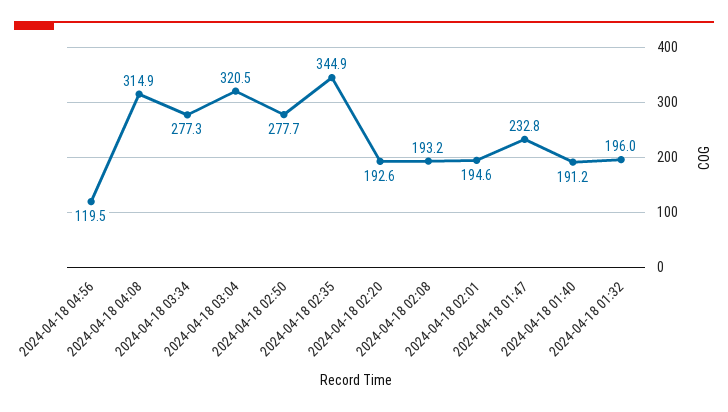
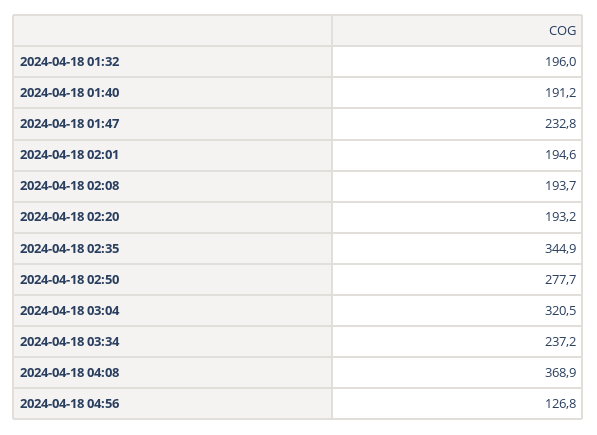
  {
-   "2024-04-18 04:56": 119.5,
+   "2024-04-18 04:56": 126.8,
-   "2024-04-18 04:08": 314.9,
+   "2024-04-18 04:08": 368.9,
-   "2024-04-18 03:34": 277.3,
+   "2024-04-18 03:34": 237.2,
    "2024-04-18 03:04": 320.5,
    "2024-04-18 02:50": 277.7,
    "2024-04-18 02:35": 344.9,
-   "2024-04-18 02:20": 192.6,
+   "2024-04-18 02:20": 193.2,
-   "2024-04-18 02:08": 193.2,
+   "2024-04-18 02:08": 193.7,
    "2024-04-18 02:01": 194.6,
    "2024-04-18 01:47": 232.8,
    "2024-04-18 01:40": 191.2,
    "2024-04-18 01:32": 196
  }

